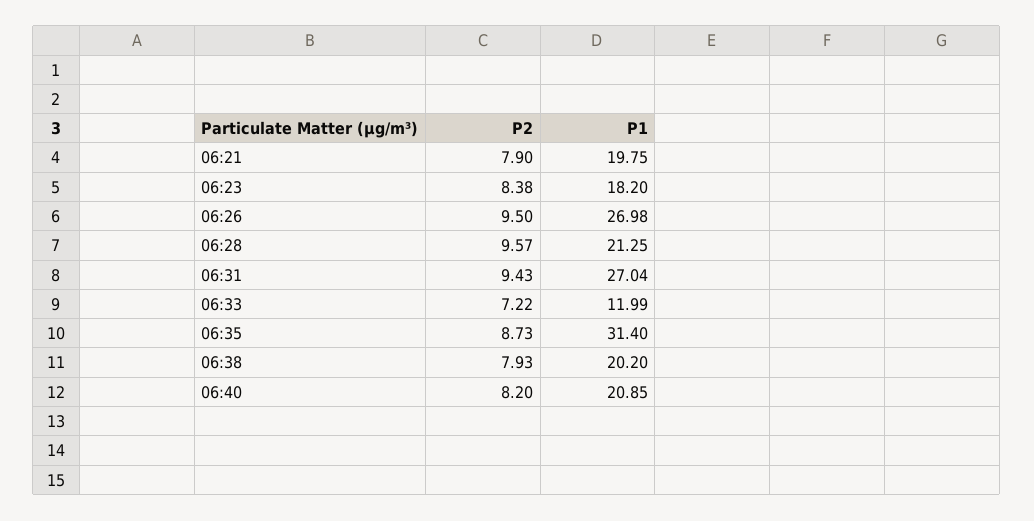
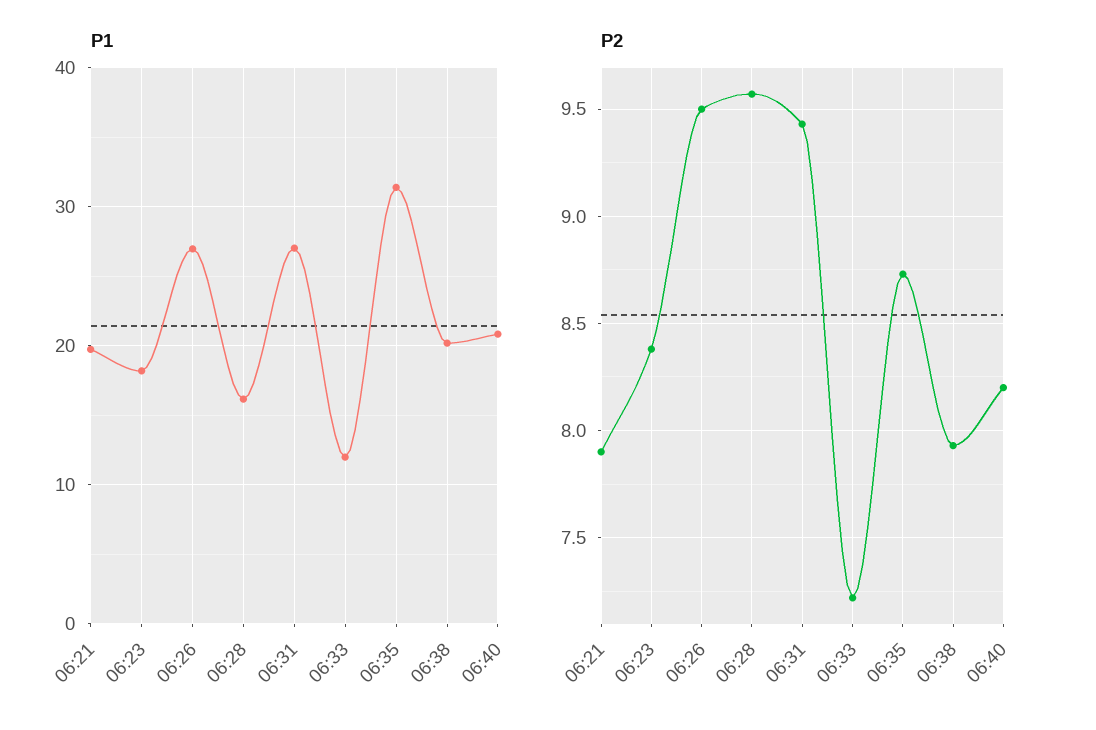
  {
    "P2": {
      "06:21": 7.9,
      "06:23": 8.38,
      "06:26": 9.5,
      "06:28": 9.57,
      "06:31": 9.43,
      "06:33": 7.22,
      "06:35": 8.73,
      "06:38": 7.93,
      "06:40": 8.2
    },
    "P1": {
      "06:21": 19.75,
      "06:23": 18.2,
      "06:26": 26.98,
-     "06:28": 21.25,
+     "06:28": 16,
      "06:31": 27.04,
      "06:33": 11.99,
      "06:35": 31.4,
      "06:38": 20.2,
      "06:40": 20.85
    }
  }

